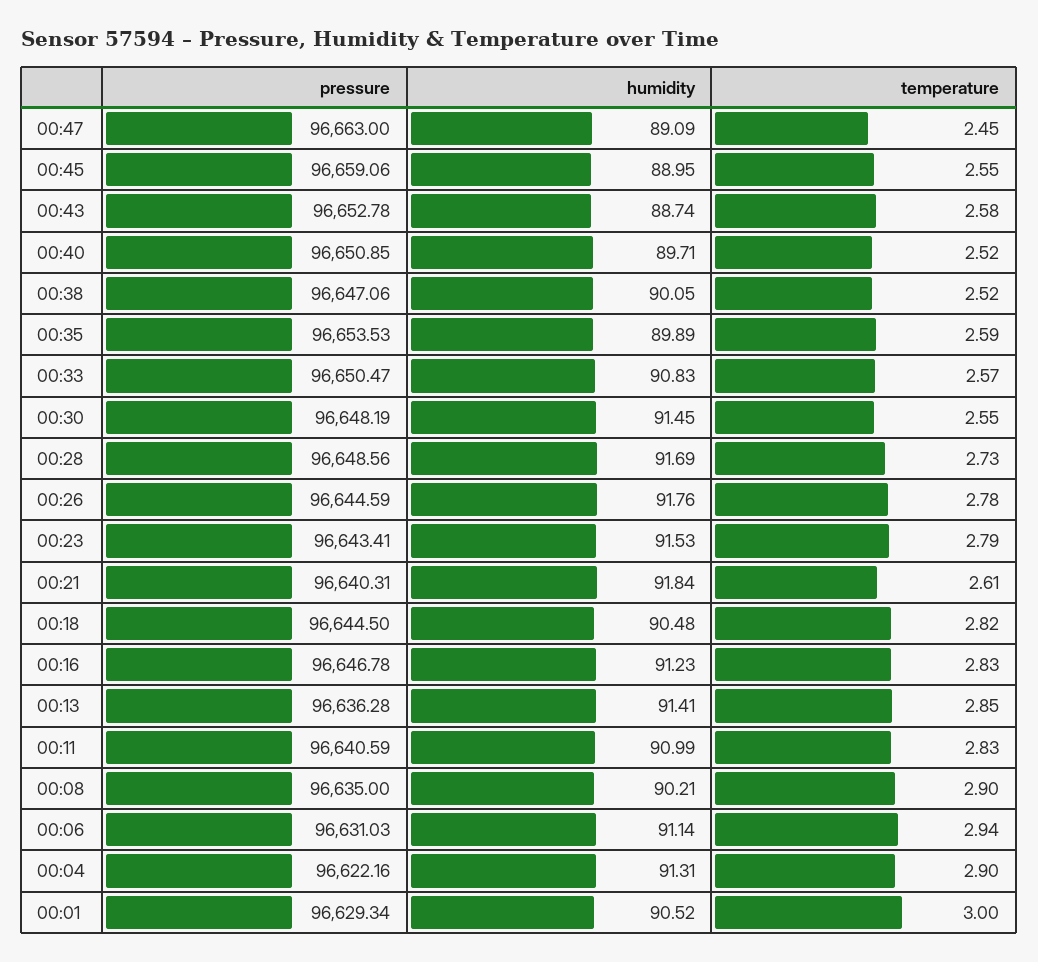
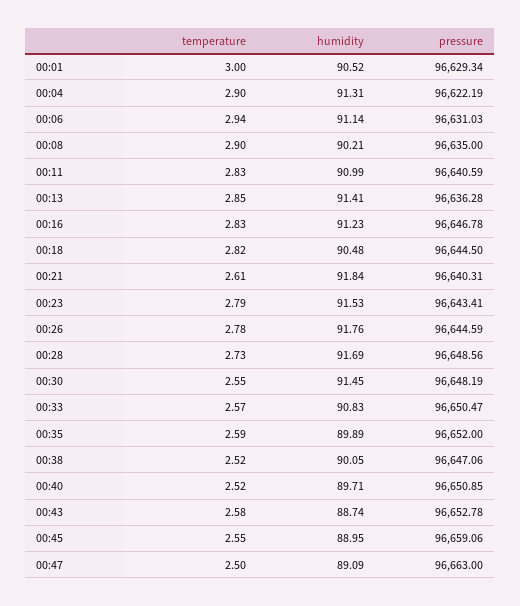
  {
    "pressure": {
      "00:47": 96663,
      "00:45": 96659.06,
      "00:43": 96652.78,
      "00:40": 96650.85,
      "00:38": 96647.06,
-     "00:35": 96653.53,
+     "00:35": 96652,
      "00:33": 96650.47,
      "00:30": 96648.19,
      "00:28": 96648.56,
      "00:26": 96644.59,
      "00:23": 96643.41,
      "00:21": 96640.31,
      "00:18": 96644.5,
      "00:16": 96646.78,
      "00:13": 96636.28,
      "00:11": 96640.59,
      "00:08": 96635,
      "00:06": 96631.03,
-     "00:04": 96622.16,
+     "00:04": 96622.19,
      "00:01": 96629.34
    },
    "humidity": {
      "00:47": 89.09,
      "00:45": 88.95,
      "00:43": 88.74,
      "00:40": 89.71,
      "00:38": 90.05,
      "00:35": 89.89,
      "00:33": 90.83,
      "00:30": 91.45,
      "00:28": 91.69,
      "00:26": 91.76,
      "00:23": 91.53,
      "00:21": 91.84,
      "00:18": 90.48,
      "00:16": 91.23,
      "00:13": 91.41,
      "00:11": 90.99,
      "00:08": 90.21,
      "00:06": 91.14,
      "00:04": 91.31,
      "00:01": 90.52
    },
    "temperature": {
-     "00:47": 2.45,
+     "00:47": 2.5,
      "00:45": 2.55,
      "00:43": 2.58,
      "00:40": 2.52,
      "00:38": 2.52,
      "00:35": 2.59,
      "00:33": 2.57,
      "00:30": 2.55,
      "00:28": 2.73,
      "00:26": 2.78,
      "00:23": 2.79,
      "00:21": 2.61,
      "00:18": 2.82,
      "00:16": 2.83,
      "00:13": 2.85,
      "00:11": 2.83,
      "00:08": 2.9,
      "00:06": 2.94,
      "00:04": 2.9,
      "00:01": 3
    }
  }

